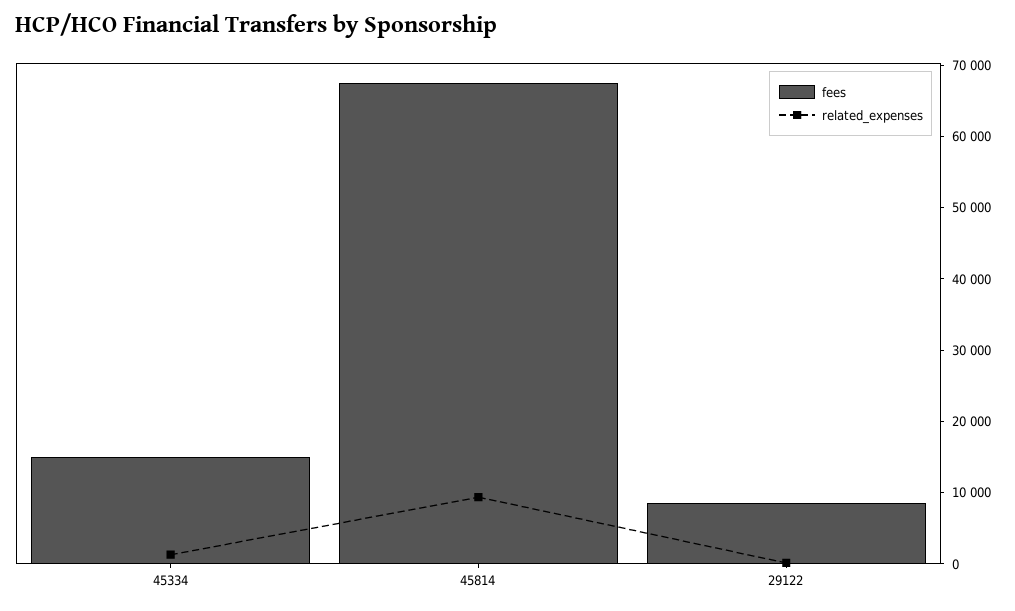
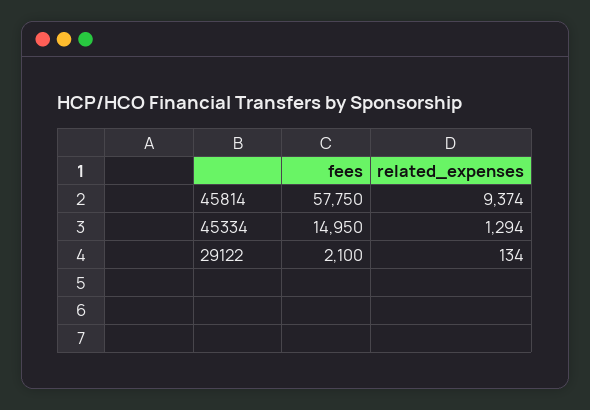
  {
    "fees": {
      "45334": 14950,
-     "45814": 68000,
+     "45814": 57750,
-     "29122": 8000
+     "29122": 2100
    },
    "related_expenses": {
      "45334": 1294,
      "45814": 9374,
      "29122": 134
    }
  }

